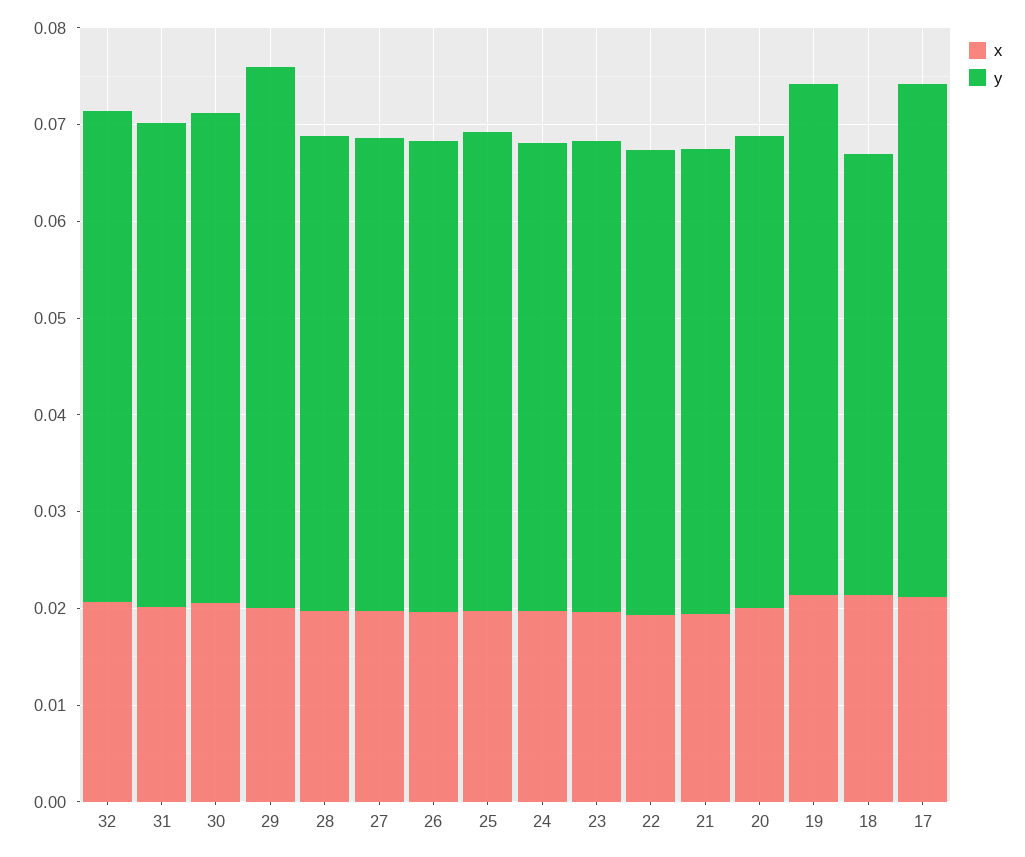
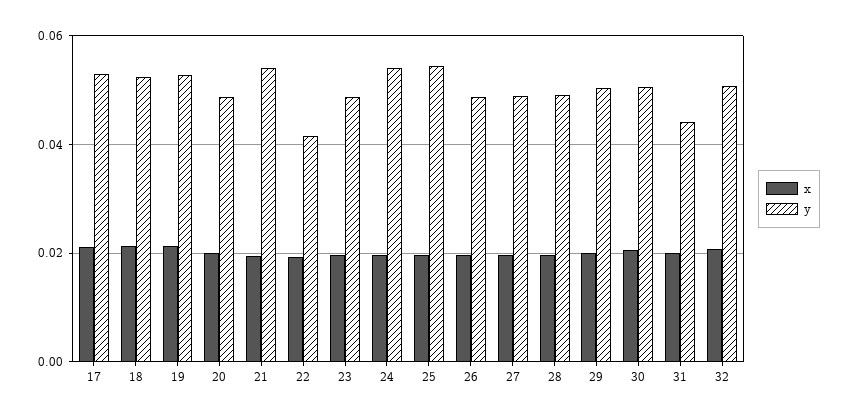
  {
    "x": {
      "32": 0.02,
      "31": 0.02,
      "30": 0.02,
      "29": 0.02,
      "28": 0.02,
      "27": 0.02,
      "26": 0.02,
      "25": 0.02,
      "24": 0.02,
      "23": 0.02,
      "22": 0.02,
      "21": 0.02,
      "20": 0.02,
      "19": 0.022,
      "18": 0.022,
      "17": 0.022
    },
    "y": {
      "32": 0.05,
-     "31": 0.05,
+     "31": 0.044,
      "30": 0.05,
-     "29": 0.056,
+     "29": 0.05,
      "28": 0.05,
      "27": 0.048,
      "26": 0.048,
-     "25": 0.05,
+     "25": 0.054,
-     "24": 0.048,
+     "24": 0.054,
      "23": 0.048,
-     "22": 0.048,
+     "22": 0.042,
-     "21": 0.048,
+     "21": 0.054,
      "20": 0.048,
      "19": 0.052,
-     "18": 0.046,
+     "18": 0.052,
      "17": 0.054
    }
  }

